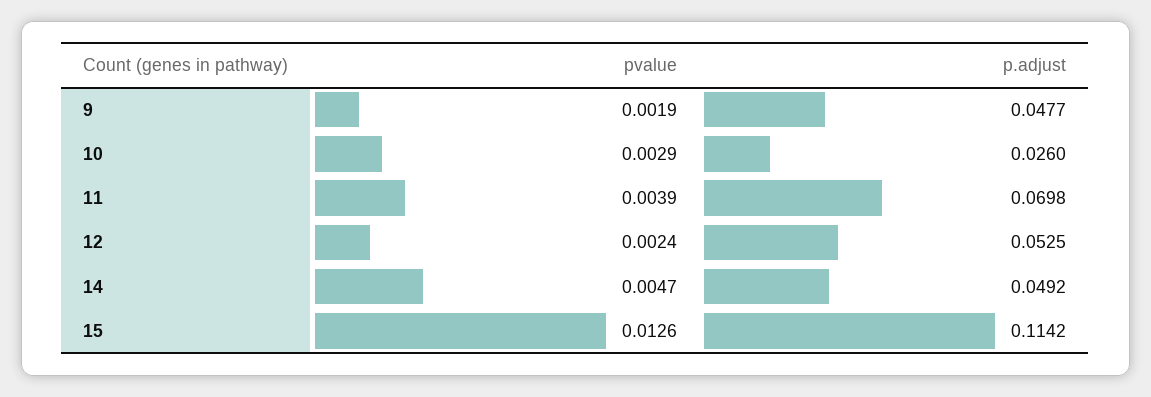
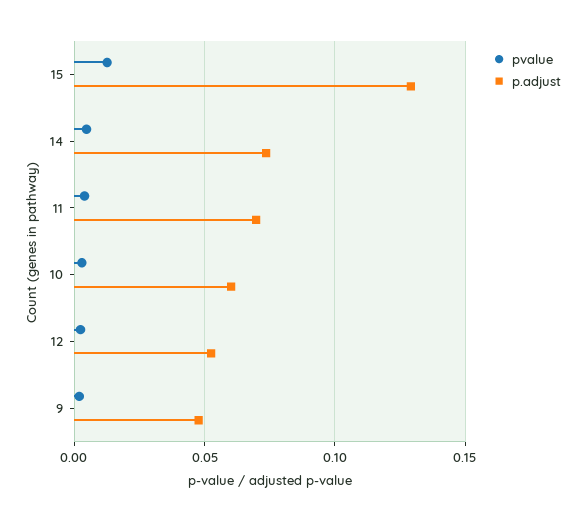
  {
    "pvalue": {
      "9": 0.0019,
      "10": 0.0029,
      "11": 0.0039,
      "12": 0.0024,
      "14": 0.0047,
      "15": 0.0126
    },
    "p.adjust": {
      "9": 0.0477,
-     "10": 0.026,
+     "10": 0.06,
      "11": 0.0698,
      "12": 0.0525,
-     "14": 0.0492,
+     "14": 0.075,
-     "15": 0.1142
+     "15": 0.13
    }
  }

